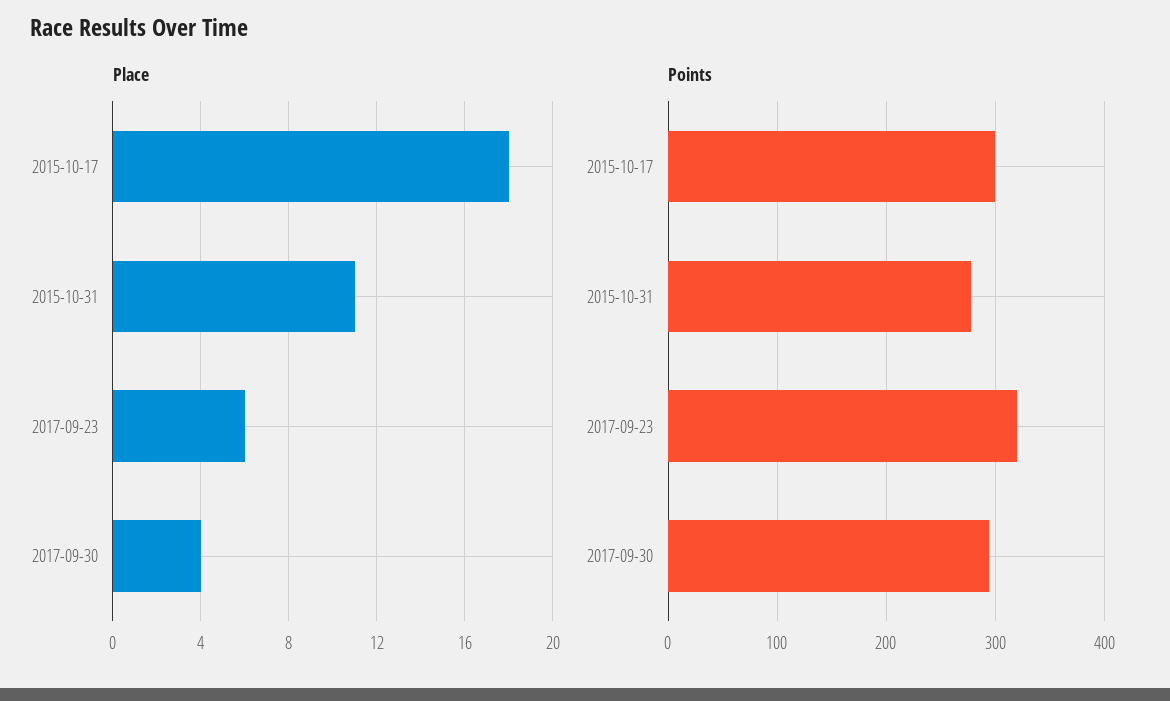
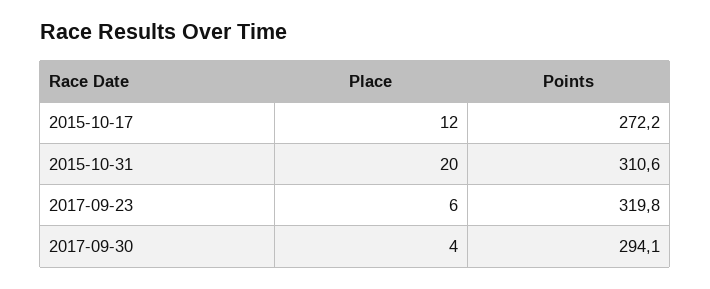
  {
    "Place": {
-     "2015-10-17": 18,
+     "2015-10-17": 12,
-     "2015-10-31": 11,
+     "2015-10-31": 20,
      "2017-09-23": 6,
      "2017-09-30": 4
    },
    "Points": {
-     "2015-10-17": 300,
+     "2015-10-17": 272.2,
-     "2015-10-31": 280,
+     "2015-10-31": 310.6,
      "2017-09-23": 319.8,
      "2017-09-30": 294.1
    }
  }

